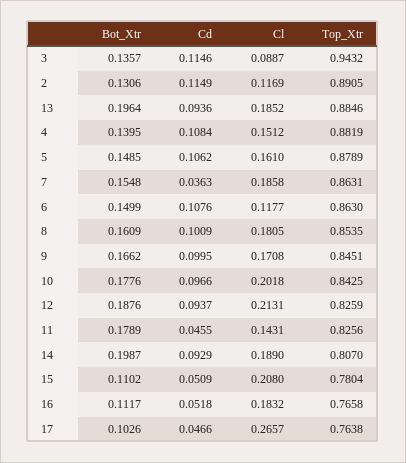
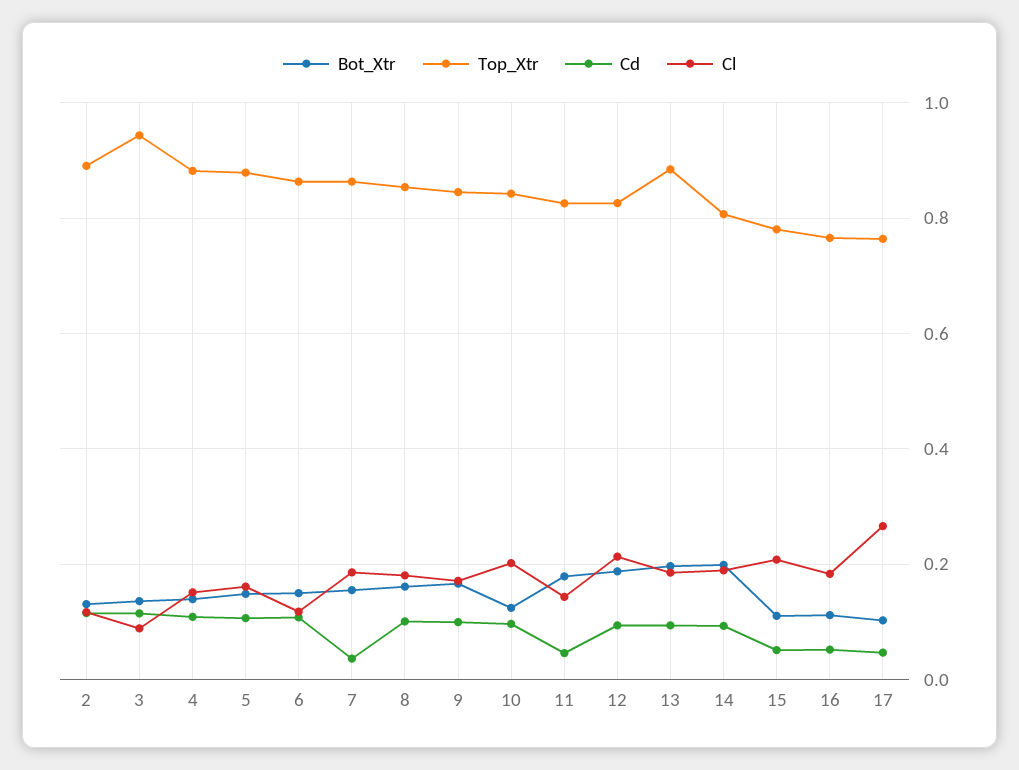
  {
    "Bot_Xtr": {
      "3": 0.1357,
      "2": 0.1306,
      "13": 0.1964,
      "4": 0.1395,
      "5": 0.1485,
      "7": 0.1548,
      "6": 0.1499,
      "8": 0.1609,
      "9": 0.1662,
-     "10": 0.1776,
+     "10": 0.12,
      "12": 0.1876,
      "11": 0.1789,
      "14": 0.1987,
      "15": 0.1102,
      "16": 0.1117,
      "17": 0.1026
    },
    "Cd": {
      "3": 0.1146,
      "2": 0.1149,
      "13": 0.0936,
      "4": 0.1084,
      "5": 0.1062,
      "7": 0.0363,
      "6": 0.1076,
      "8": 0.1009,
      "9": 0.0995,
      "10": 0.0966,
      "12": 0.0937,
      "11": 0.0455,
      "14": 0.0929,
      "15": 0.0509,
      "16": 0.0518,
      "17": 0.0466
    },
    "Cl": {
      "3": 0.0887,
      "2": 0.1169,
      "13": 0.1852,
      "4": 0.1512,
      "5": 0.161,
      "7": 0.1858,
      "6": 0.1177,
      "8": 0.1805,
      "9": 0.1708,
      "10": 0.2018,
      "12": 0.2131,
      "11": 0.1431,
      "14": 0.189,
      "15": 0.208,
      "16": 0.1832,
      "17": 0.2657
    },
    "Top_Xtr": {
      "3": 0.9432,
      "2": 0.8905,
      "13": 0.8846,
      "4": 0.8819,
      "5": 0.8789,
      "7": 0.8631,
      "6": 0.863,
      "8": 0.8535,
      "9": 0.8451,
      "10": 0.8425,
      "12": 0.8259,
      "11": 0.8256,
      "14": 0.807,
      "15": 0.7804,
      "16": 0.7658,
      "17": 0.7638
    }
  }

